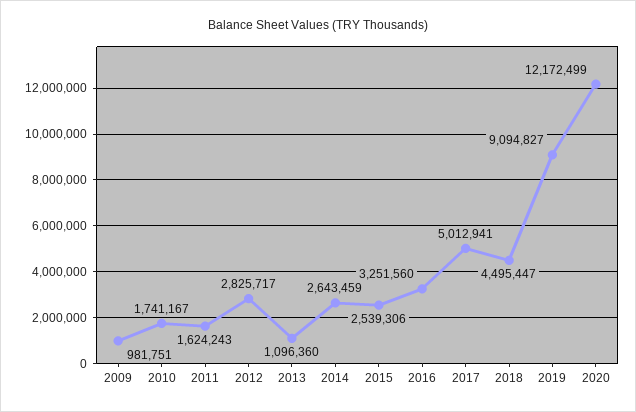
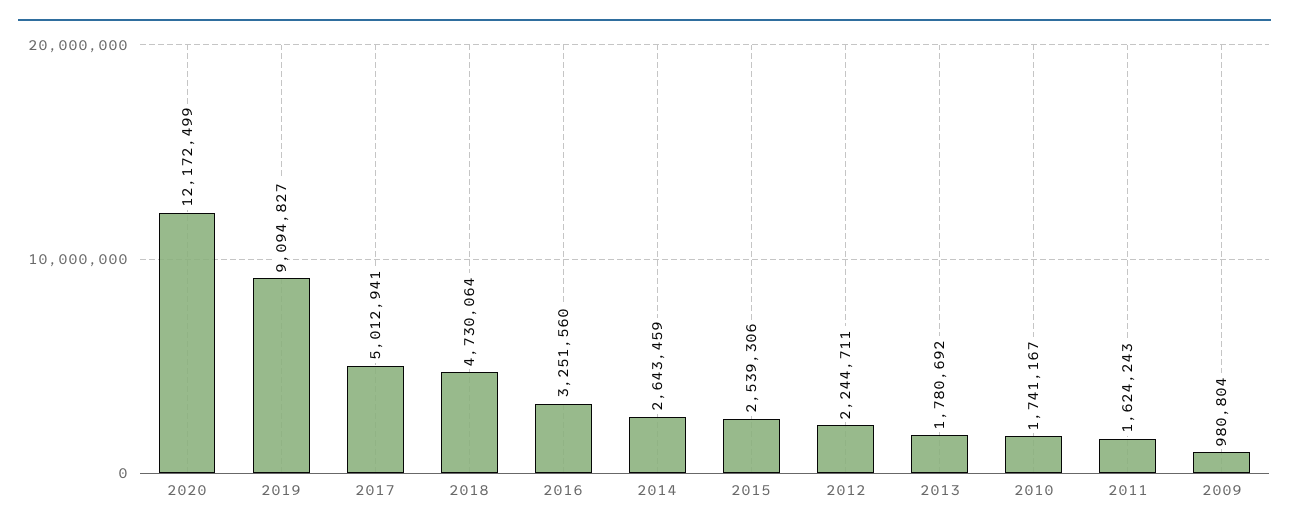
  {
-   "2009": 981751,
+   "2009": 980804,
    "2010": 1741167,
    "2011": 1624243,
-   "2012": 2825717,
+   "2012": 2244711,
-   "2013": 1096360,
+   "2013": 1780692,
    "2014": 2643459,
    "2015": 2539306,
    "2016": 3251560,
    "2017": 5012941,
-   "2018": 4495447,
+   "2018": 4730064,
    "2019": 9094827,
    "2020": 12172499
  }

